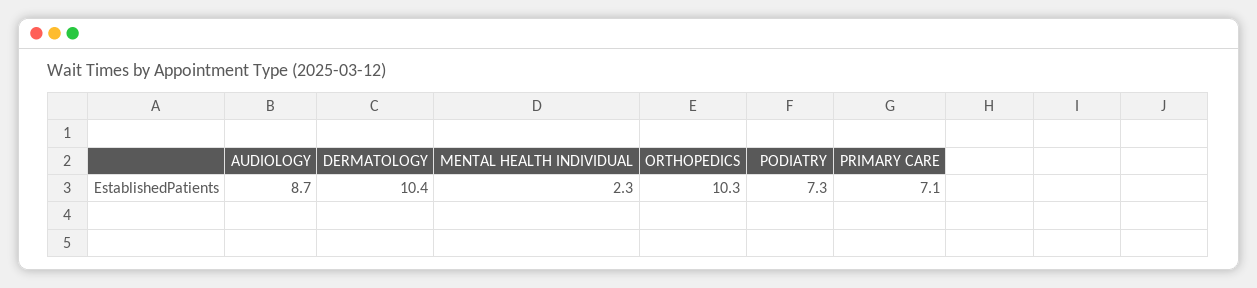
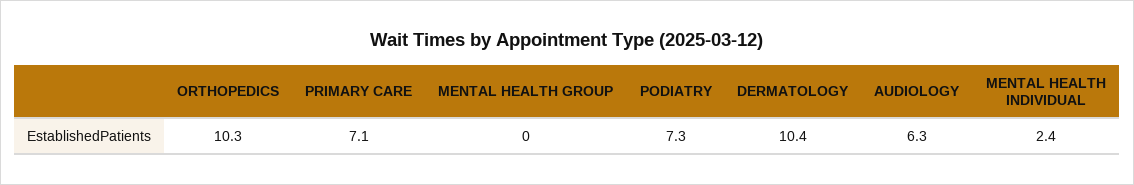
  {
-   "AUDIOLOGY": 8.7,
+   "AUDIOLOGY": 6.3,
    "DERMATOLOGY": 10.4,
-   "MENTAL HEALTH INDIVIDUAL": 2.3,
+   "MENTAL HEALTH INDIVIDUAL": 2.4,
    "ORTHOPEDICS": 10.3,
    "PODIATRY": 7.3,
-   "PRIMARY CARE": 7.1
+   "PRIMARY CARE": 7.1,
+   "MENTAL HEALTH GROUP": 0
  }

